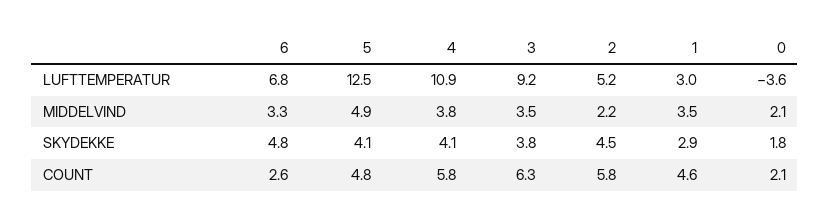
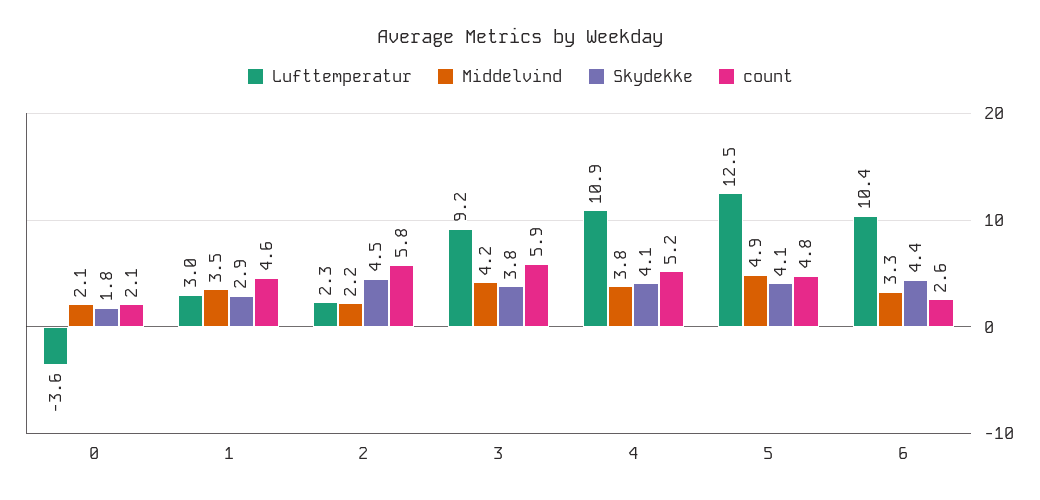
  {
    "LUFTTEMPERATUR": {
-     "6": 6.8,
+     "6": 10.4,
      "5": 12.5,
      "4": 10.9,
      "3": 9.2,
-     "2": 5.2,
+     "2": 2.3,
      "1": 3,
      "0": -3.6
    },
    "MIDDELVIND": {
      "6": 3.3,
      "5": 4.9,
      "4": 3.8,
-     "3": 3.5,
+     "3": 4.2,
      "2": 2.2,
      "1": 3.5,
      "0": 2.1
    },
    "SKYDEKKE": {
-     "6": 4.8,
+     "6": 4.4,
      "5": 4.1,
      "4": 4.1,
      "3": 3.8,
      "2": 4.5,
      "1": 2.9,
      "0": 1.8
    },
    "COUNT": {
      "6": 2.6,
      "5": 4.8,
-     "4": 5.8,
+     "4": 5.2,
-     "3": 6.3,
+     "3": 5.9,
      "2": 5.8,
      "1": 4.6,
      "0": 2.1
    }
  }

